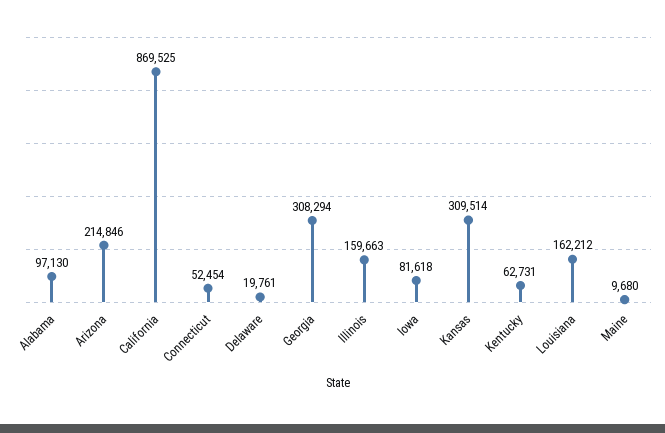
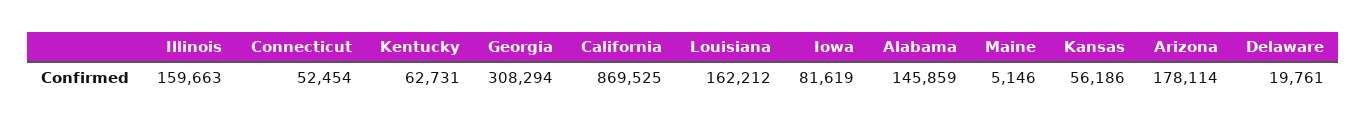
  {
-   "Alabama": 97130,
+   "Alabama": 145859,
-   "Arizona": 214846,
+   "Arizona": 178114,
    "California": 869525,
    "Connecticut": 52454,
    "Delaware": 19761,
    "Georgia": 308294,
    "Illinois": 159663,
-   "Iowa": 81618,
+   "Iowa": 81619,
-   "Kansas": 309514,
+   "Kansas": 56186,
    "Kentucky": 62731,
    "Louisiana": 162212,
-   "Maine": 9680
+   "Maine": 5146
  }

